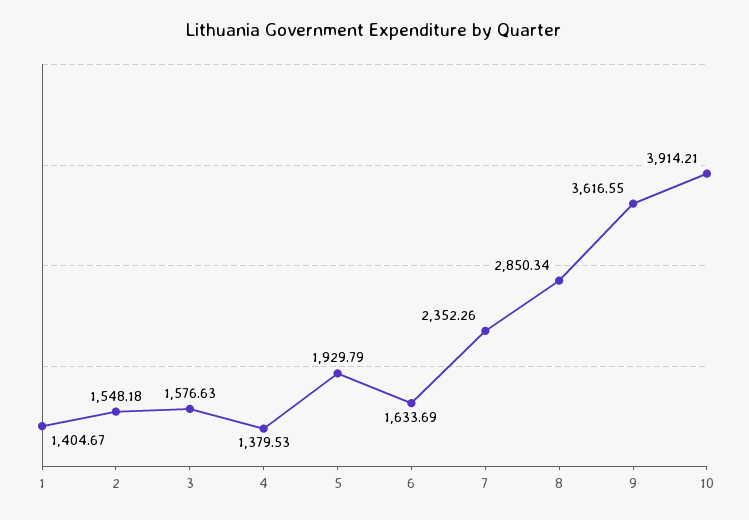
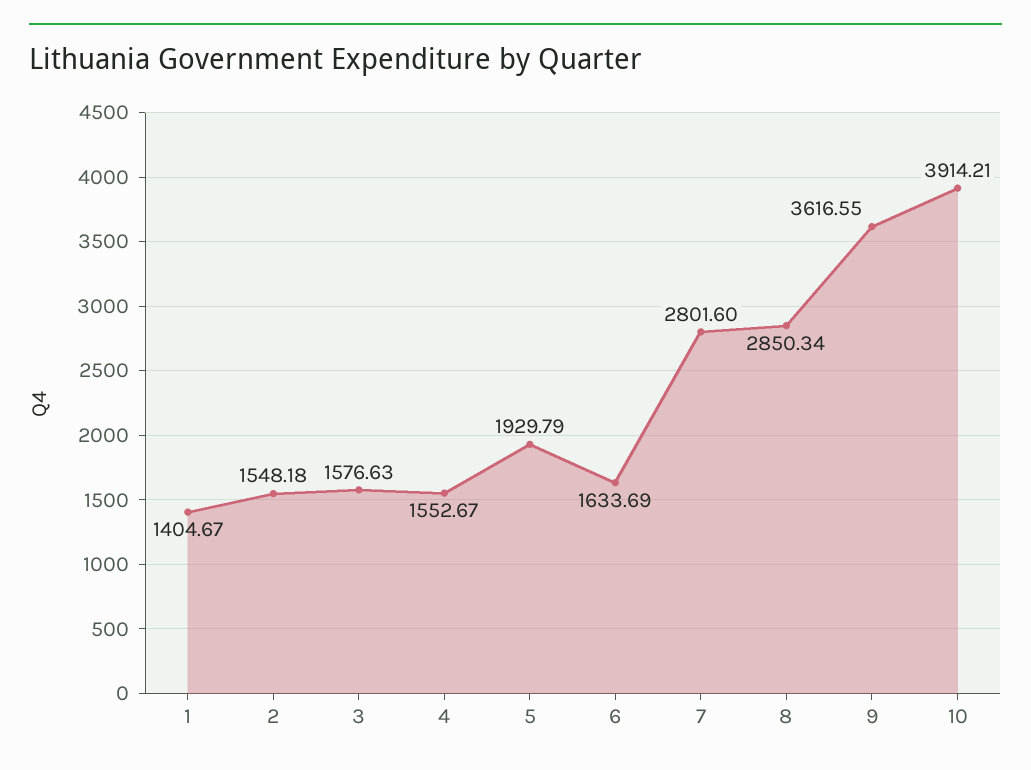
  {
    "1": 1404.67,
    "2": 1548.18,
    "3": 1576.63,
-   "4": 1379.53,
+   "4": 1552.67,
    "5": 1929.79,
    "6": 1633.69,
-   "7": 2352.26,
+   "7": 2801.6,
    "8": 2850.34,
    "9": 3616.55,
    "10": 3914.21
  }

